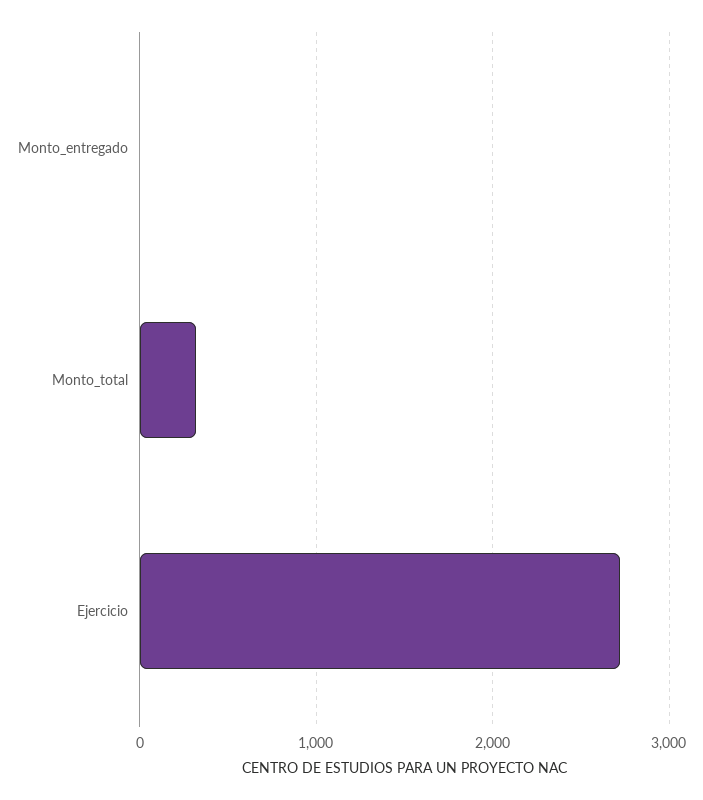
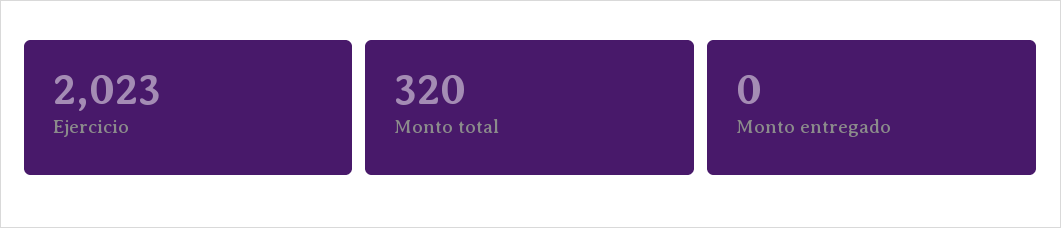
  {
    "Monto_entregado": 0,
    "Monto_total": 320,
-   "Ejercicio": 2700
+   "Ejercicio": 2023
  }

